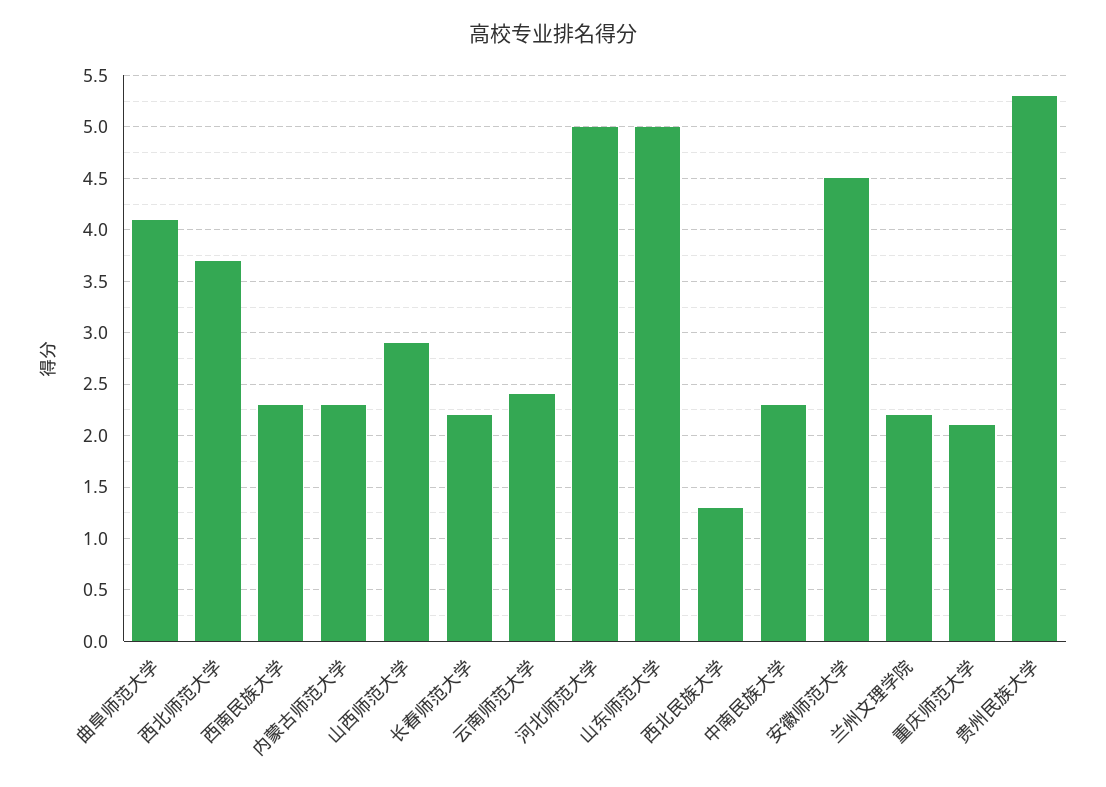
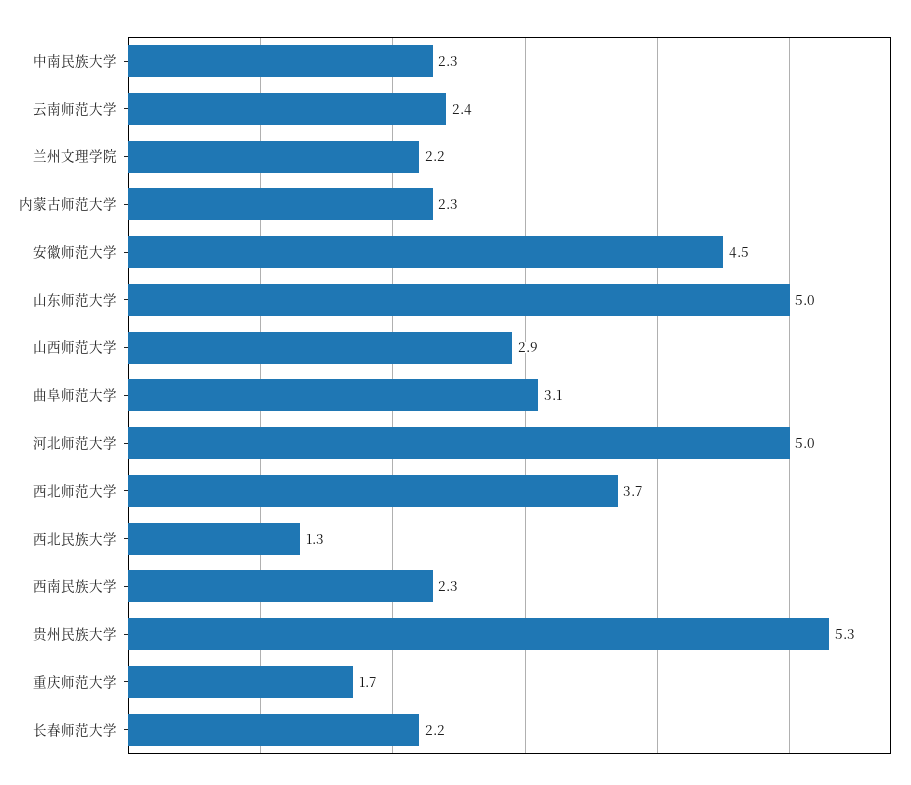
  {
-   "曲阜师范大学": 4.1,
+   "曲阜师范大学": 3.1,
    "西北师范大学": 3.7,
    "西南民族大学": 2.3,
    "内蒙古师范大学": 2.3,
    "山西师范大学": 2.9,
    "长春师范大学": 2.2,
    "云南师范大学": 2.4,
    "河北师范大学": 5,
    "山东师范大学": 5,
    "西北民族大学": 1.3,
    "中南民族大学": 2.3,
    "安徽师范大学": 4.5,
    "兰州文理学院": 2.2,
-   "重庆师范大学": 2.1,
+   "重庆师范大学": 1.7,
    "贵州民族大学": 5.3
  }

